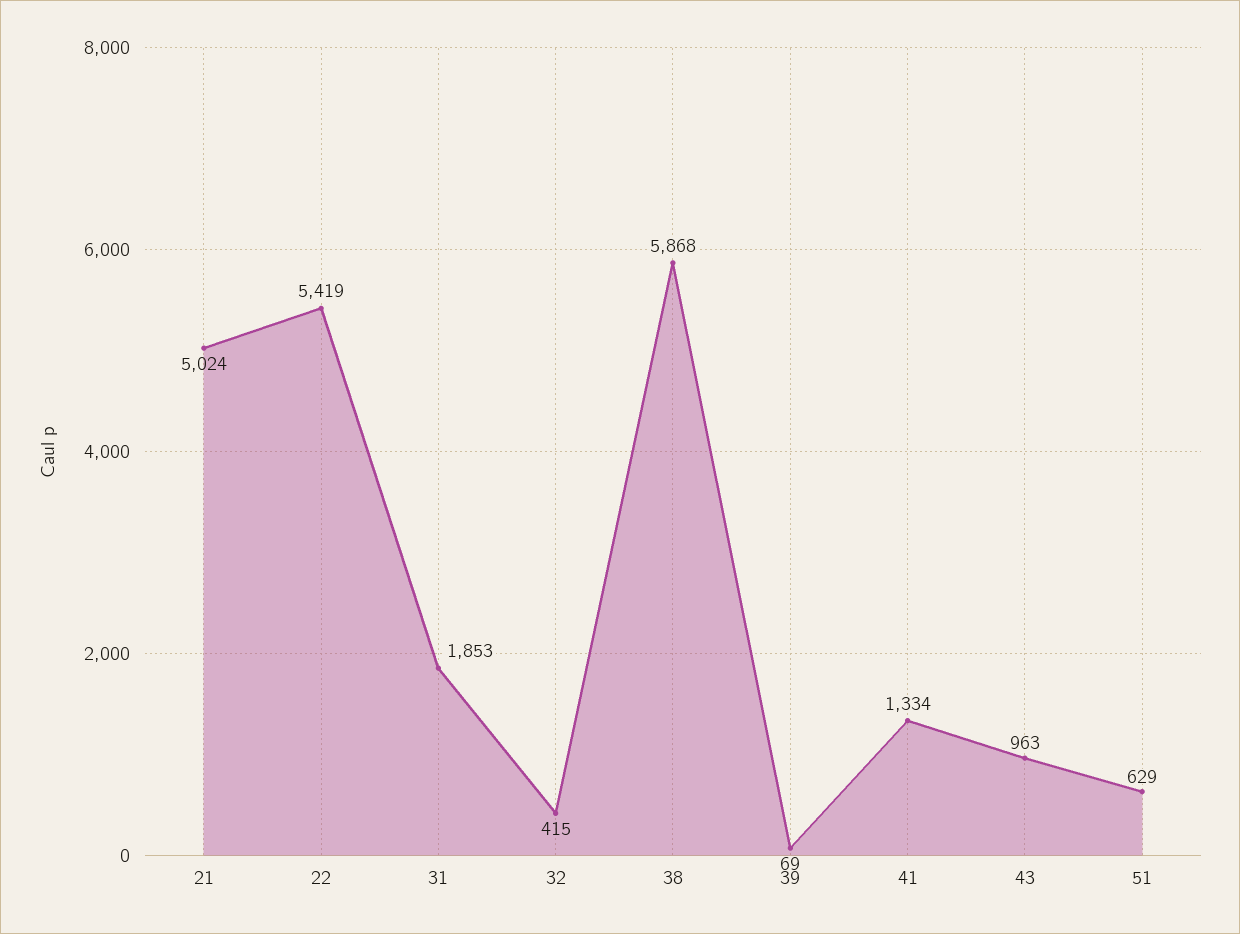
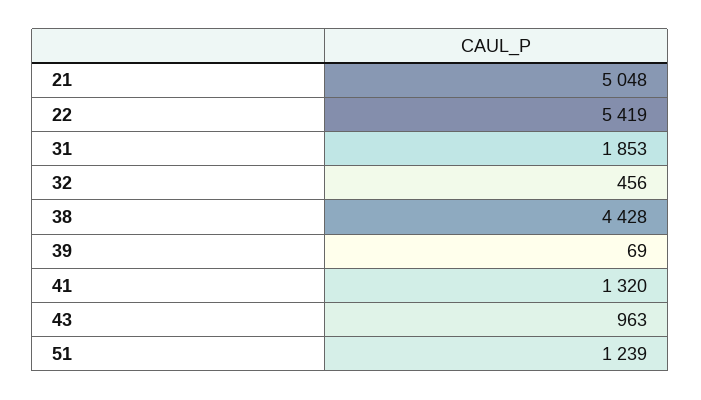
  {
-   "21": 5024,
+   "21": 5048,
    "22": 5419,
    "31": 1853,
-   "32": 415,
+   "32": 456,
-   "38": 5868,
+   "38": 4428,
    "39": 69,
-   "41": 1334,
+   "41": 1320,
    "43": 963,
-   "51": 629
+   "51": 1239
  }

